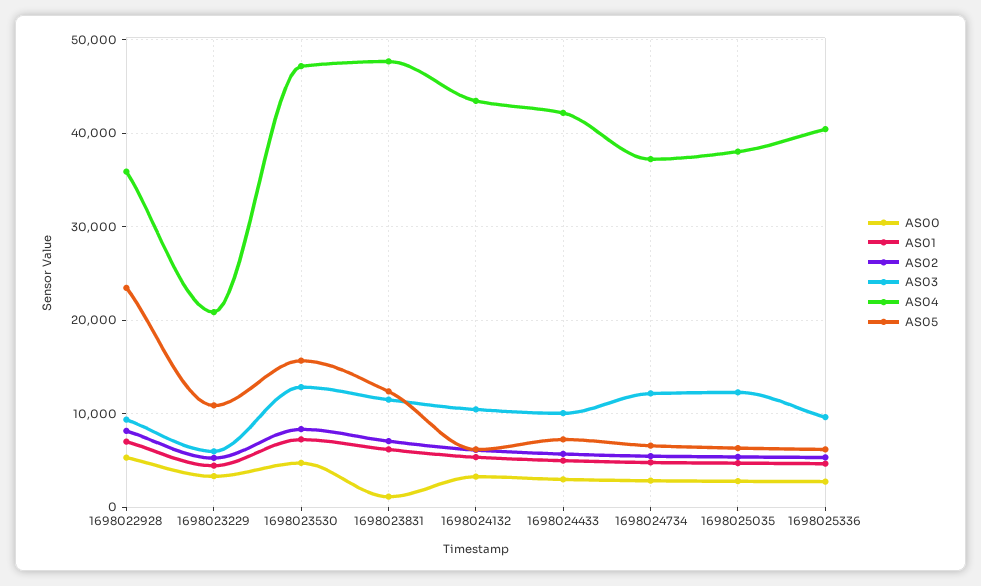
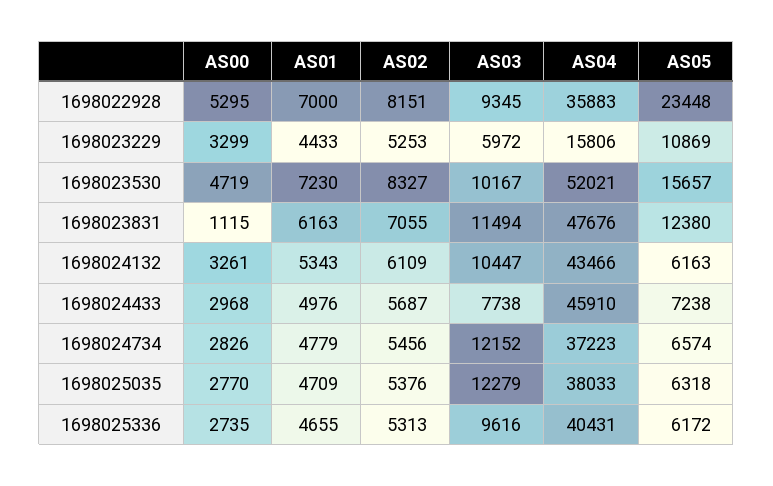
  {
    "AS00": {
      "1698022928": 5295,
      "1698023229": 3299,
      "1698023530": 4719,
      "1698023831": 1115,
      "1698024132": 3261,
      "1698024433": 2968,
      "1698024734": 2826,
      "1698025035": 2770,
      "1698025336": 2735
    },
    "AS01": {
      "1698022928": 7000,
      "1698023229": 4433,
      "1698023530": 7230,
      "1698023831": 6163,
      "1698024132": 5343,
      "1698024433": 4976,
      "1698024734": 4779,
      "1698025035": 4709,
      "1698025336": 4655
    },
    "AS02": {
      "1698022928": 8151,
      "1698023229": 5253,
      "1698023530": 8327,
      "1698023831": 7055,
      "1698024132": 6109,
      "1698024433": 5687,
      "1698024734": 5456,
      "1698025035": 5376,
      "1698025336": 5313
    },
    "AS03": {
      "1698022928": 9345,
      "1698023229": 5972,
-     "1698023530": 13000,
+     "1698023530": 10167,
      "1698023831": 11494,
      "1698024132": 10447,
-     "1698024433": 10000,
+     "1698024433": 7738,
      "1698024734": 12152,
      "1698025035": 12279,
      "1698025336": 9616
    },
    "AS04": {
      "1698022928": 35883,
-     "1698023229": 21000,
+     "1698023229": 15806,
-     "1698023530": 47000,
+     "1698023530": 52021,
      "1698023831": 47676,
      "1698024132": 43466,
-     "1698024433": 42000,
+     "1698024433": 45910,
      "1698024734": 37223,
      "1698025035": 38033,
      "1698025336": 40431
    },
    "AS05": {
      "1698022928": 23448,
      "1698023229": 10869,
      "1698023530": 15657,
      "1698023831": 12380,
      "1698024132": 6163,
      "1698024433": 7238,
      "1698024734": 6574,
      "1698025035": 6318,
      "1698025336": 6172
    }
  }

